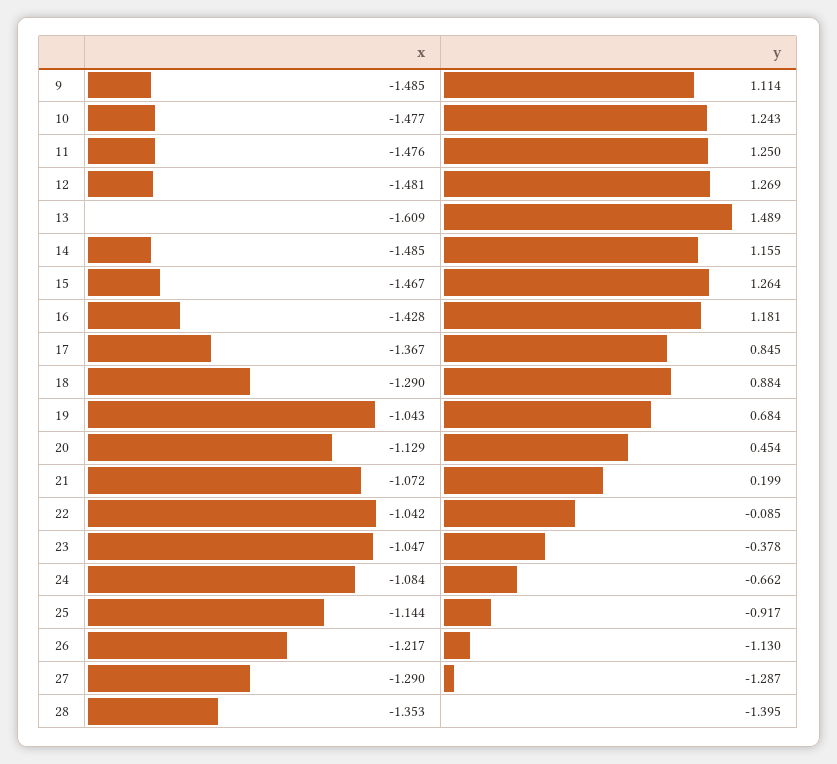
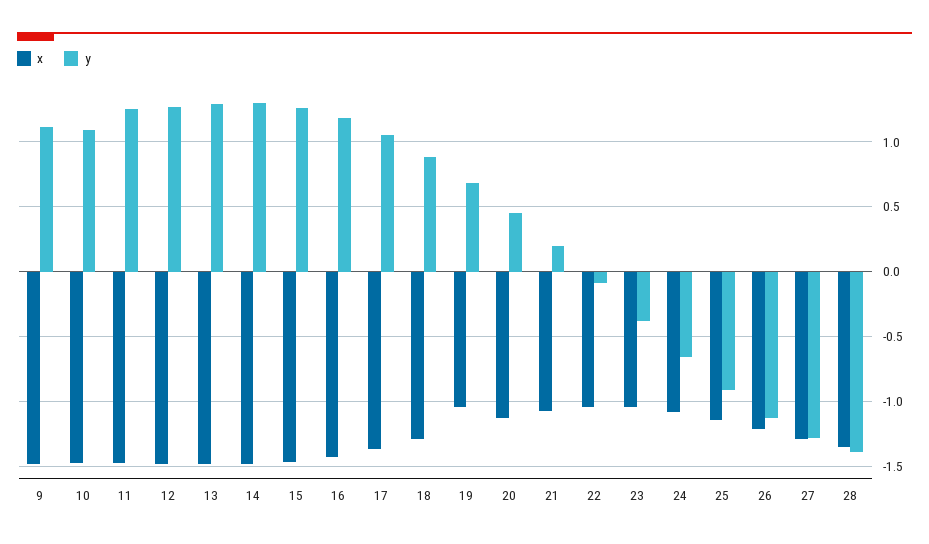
  {
    "x": {
      "9": -1.485,
      "10": -1.477,
      "11": -1.476,
      "12": -1.481,
-     "13": -1.609,
+     "13": -1.5,
      "14": -1.485,
      "15": -1.467,
      "16": -1.428,
      "17": -1.367,
      "18": -1.29,
      "19": -1.043,
      "20": -1.129,
      "21": -1.072,
      "22": -1.042,
      "23": -1.047,
      "24": -1.084,
      "25": -1.144,
      "26": -1.217,
      "27": -1.29,
      "28": -1.353
    },
    "y": {
      "9": 1.114,
-     "10": 1.243,
+     "10": 1.1,
      "11": 1.25,
      "12": 1.269,
-     "13": 1.489,
+     "13": 1.3,
-     "14": 1.155,
+     "14": 1.3,
      "15": 1.264,
      "16": 1.181,
-     "17": 0.845,
+     "17": 1.05,
      "18": 0.884,
      "19": 0.684,
      "20": 0.454,
      "21": 0.199,
      "22": -0.085,
      "23": -0.378,
      "24": -0.662,
      "25": -0.917,
      "26": -1.13,
      "27": -1.287,
      "28": -1.395
    }
  }

